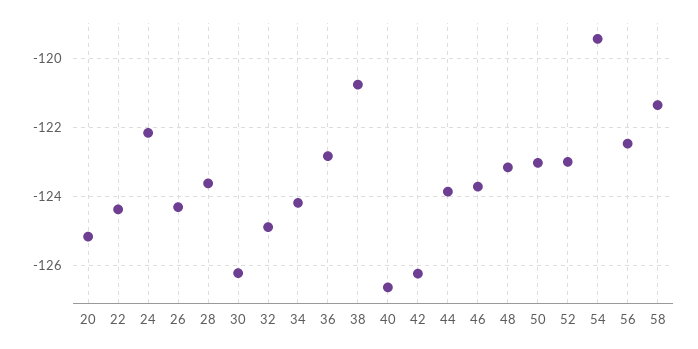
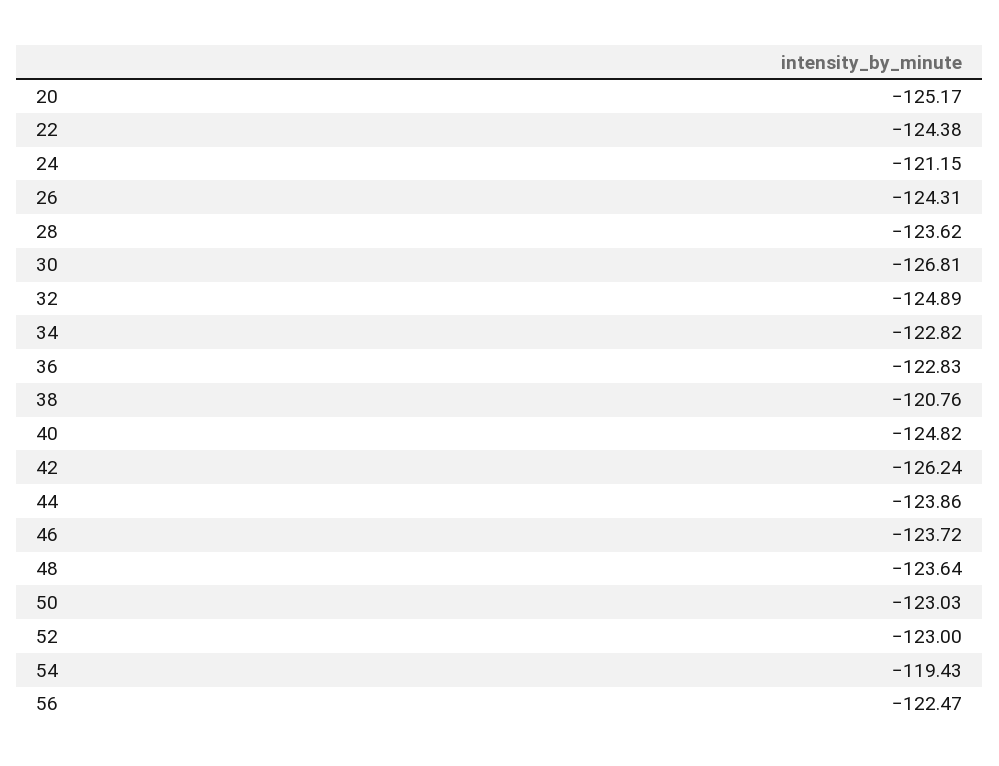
  {
    "20": -125.17,
    "22": -124.38,
-   "24": -122.2,
+   "24": -121.15,
    "26": -124.31,
    "28": -123.62,
-   "30": -126.2,
+   "30": -126.81,
    "32": -124.89,
-   "34": -124.2,
+   "34": -122.82,
    "36": -122.83,
    "38": -120.76,
-   "40": -126.6,
+   "40": -124.82,
    "42": -126.24,
    "44": -123.86,
    "46": -123.72,
-   "48": -123.2,
+   "48": -123.64,
    "50": -123.03,
    "52": -123,
    "54": -119.43,
-   "56": -122.47,
+   "56": -122.47
-   "58": -121.4
  }

